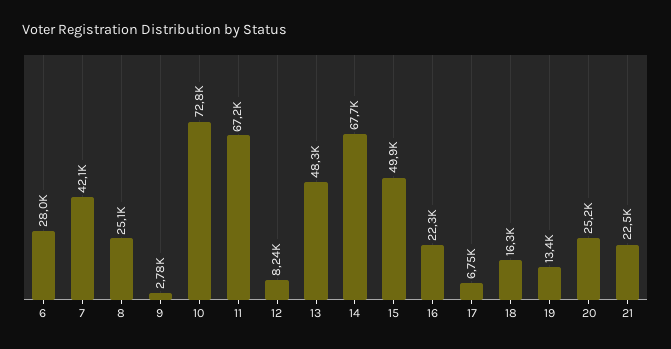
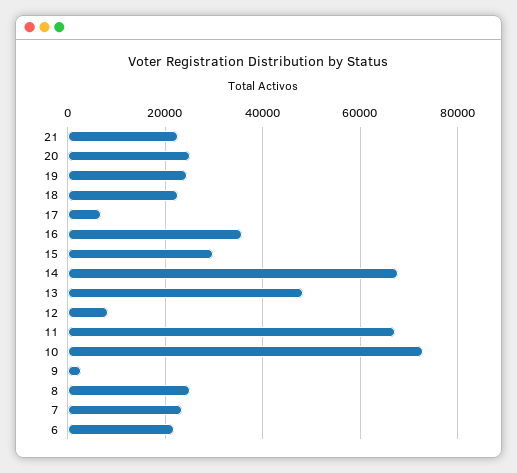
  {
-   "6": 28000,
+   "6": 22000,
-   "7": 42100,
+   "7": 24000,
    "8": 25100,
    "9": 2780,
    "10": 72800,
    "11": 67200,
    "12": 8240,
    "13": 48300,
    "14": 67700,
-   "15": 49900,
+   "15": 30000,
-   "16": 22300,
+   "16": 36000,
    "17": 6750,
-   "18": 16300,
+   "18": 22000,
-   "19": 13400,
+   "19": 24000,
    "20": 25200,
    "21": 22500
  }

